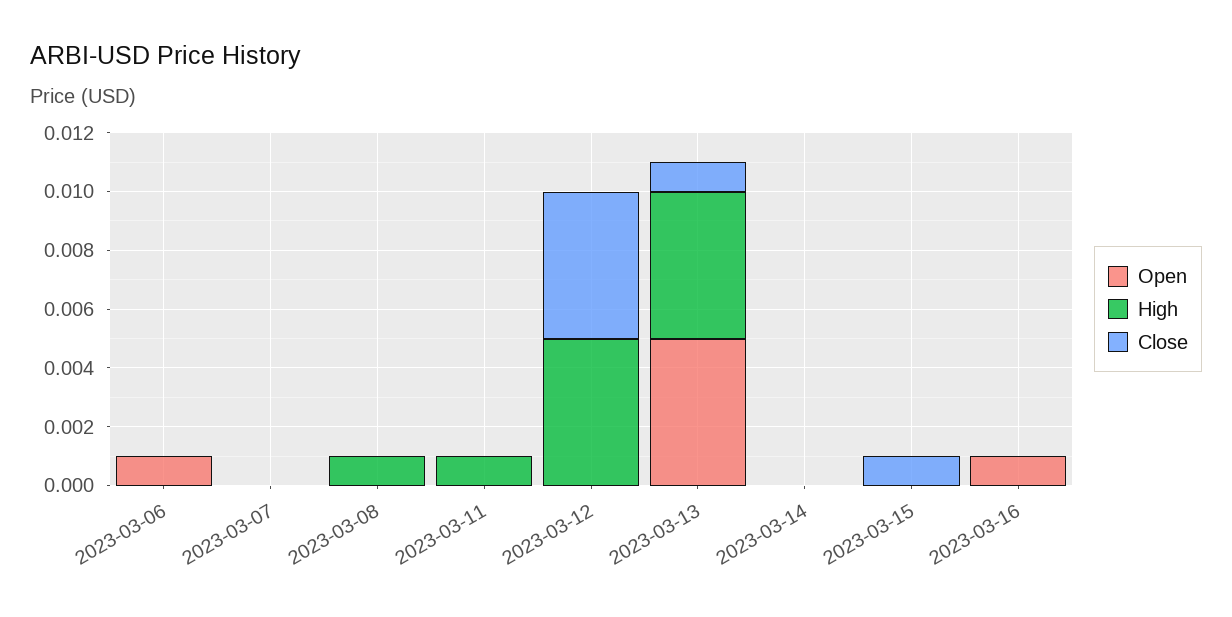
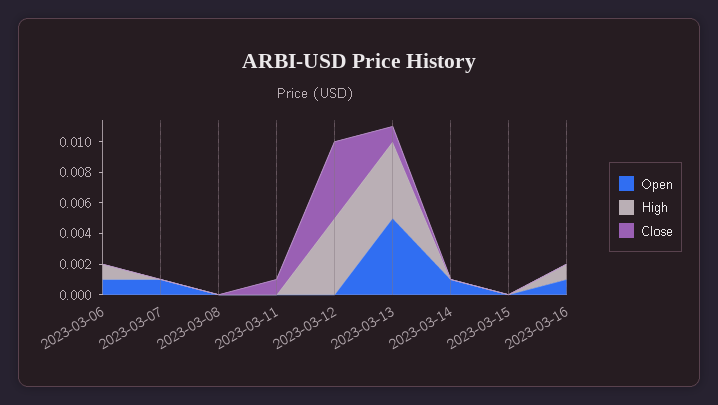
  {
    "Open": {
      "2023-03-06": 0.001,
-     "2023-03-07": 0,
+     "2023-03-07": 0.001,
      "2023-03-08": 0,
      "2023-03-11": 0,
      "2023-03-12": 0,
      "2023-03-13": 0.005,
-     "2023-03-14": 0,
+     "2023-03-14": 0.001,
      "2023-03-15": 0,
      "2023-03-16": 0.001
    },
    "High": {
-     "2023-03-06": 0,
+     "2023-03-06": 0.001,
      "2023-03-07": 0,
-     "2023-03-08": 0.001,
+     "2023-03-08": 0,
-     "2023-03-11": 0.001,
+     "2023-03-11": 0,
      "2023-03-12": 0.005,
      "2023-03-13": 0.005,
      "2023-03-14": 0,
      "2023-03-15": 0,
-     "2023-03-16": 0
+     "2023-03-16": 0.001
    },
    "Close": {
      "2023-03-06": 0,
      "2023-03-07": 0,
      "2023-03-08": 0,
-     "2023-03-11": 0,
+     "2023-03-11": 0.001,
      "2023-03-12": 0.005,
      "2023-03-13": 0.001,
      "2023-03-14": 0,
-     "2023-03-15": 0.001,
+     "2023-03-15": 0,
      "2023-03-16": 0
    }
  }

